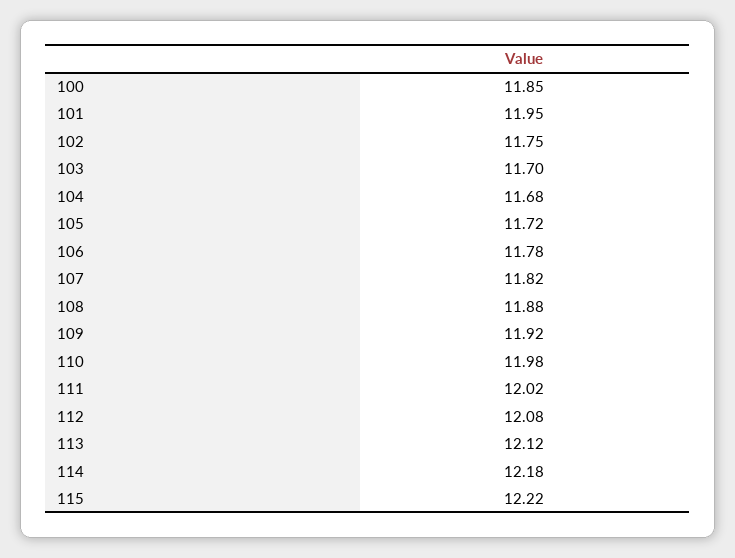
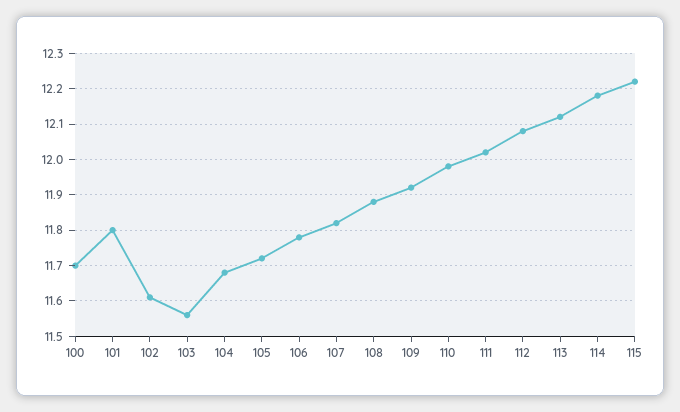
  {
-   "100": 11.85,
+   "100": 11.7,
-   "101": 11.95,
+   "101": 11.8,
-   "102": 11.75,
+   "102": 11.6,
-   "103": 11.7,
+   "103": 11.55,
    "104": 11.68,
    "105": 11.72,
    "106": 11.78,
    "107": 11.82,
    "108": 11.88,
    "109": 11.92,
    "110": 11.98,
    "111": 12.02,
    "112": 12.08,
    "113": 12.12,
    "114": 12.18,
    "115": 12.22
  }

